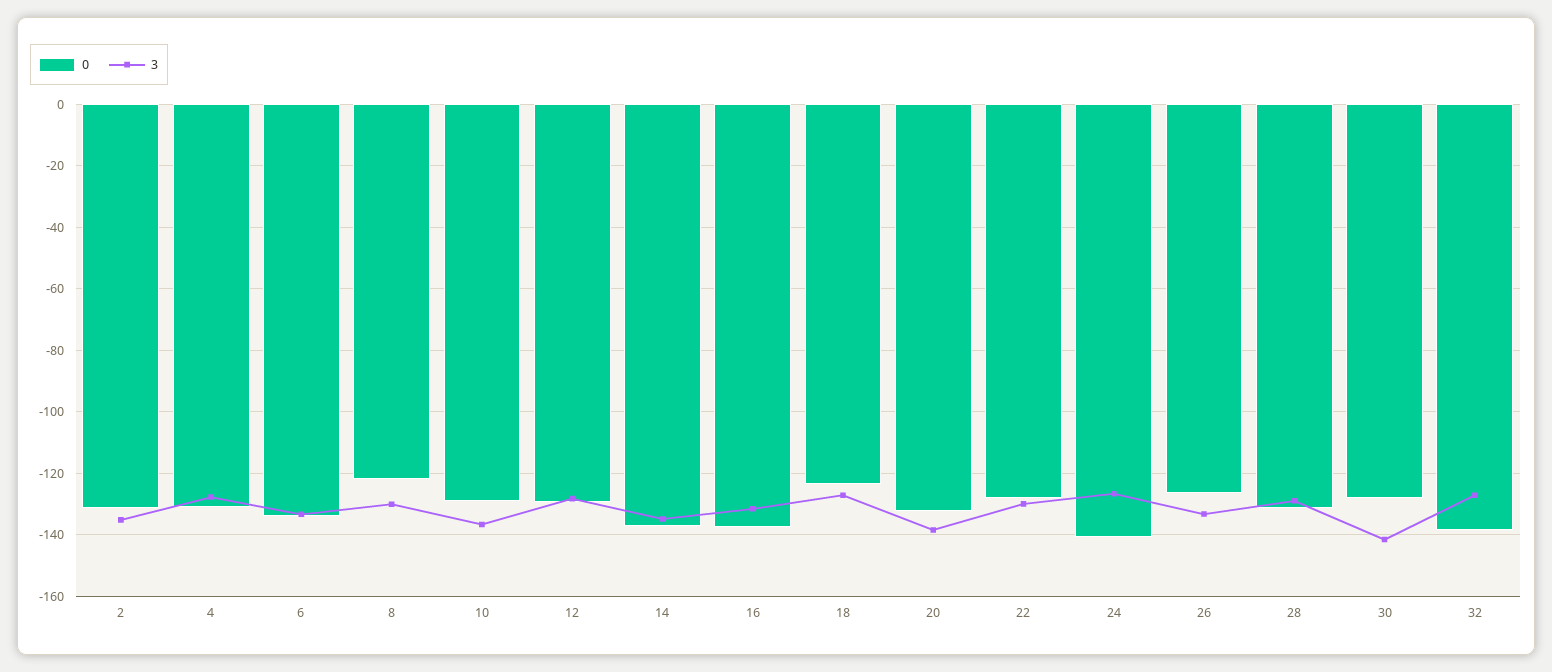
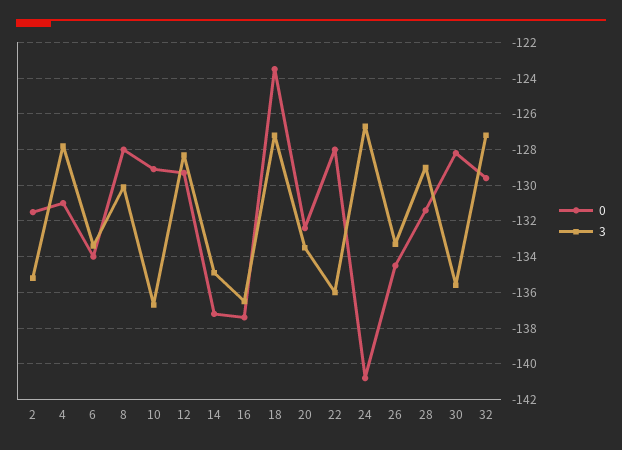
  {
    "0": {
      "2": -131.5,
      "4": -131,
      "6": -134,
-     "8": -122,
+     "8": -128,
      "10": -129,
      "12": -129.5,
      "14": -137,
      "16": -137.5,
      "18": -123.5,
      "20": -132.5,
      "22": -128,
      "24": -141,
-     "26": -126,
+     "26": -134.5,
      "28": -131.5,
      "30": -128,
-     "32": -138
+     "32": -129.5
    },
    "3": {
      "2": -135,
      "4": -128,
      "6": -133.5,
      "8": -130,
      "10": -136.5,
      "12": -128.5,
      "14": -135,
-     "16": -132,
+     "16": -136.5,
      "18": -127,
-     "20": -138,
+     "20": -133.5,
-     "22": -130,
+     "22": -136,
      "24": -126.5,
      "26": -133.5,
      "28": -129,
-     "30": -142,
+     "30": -135.5,
      "32": -127
    }
  }

